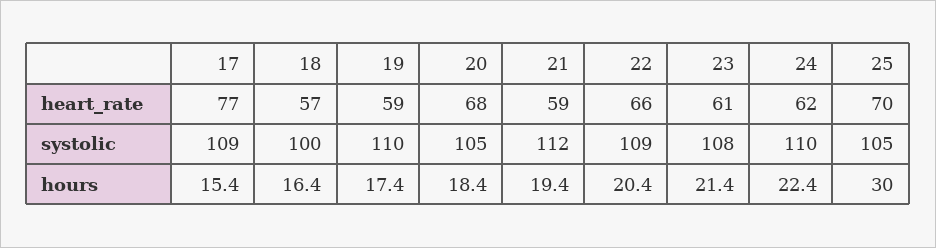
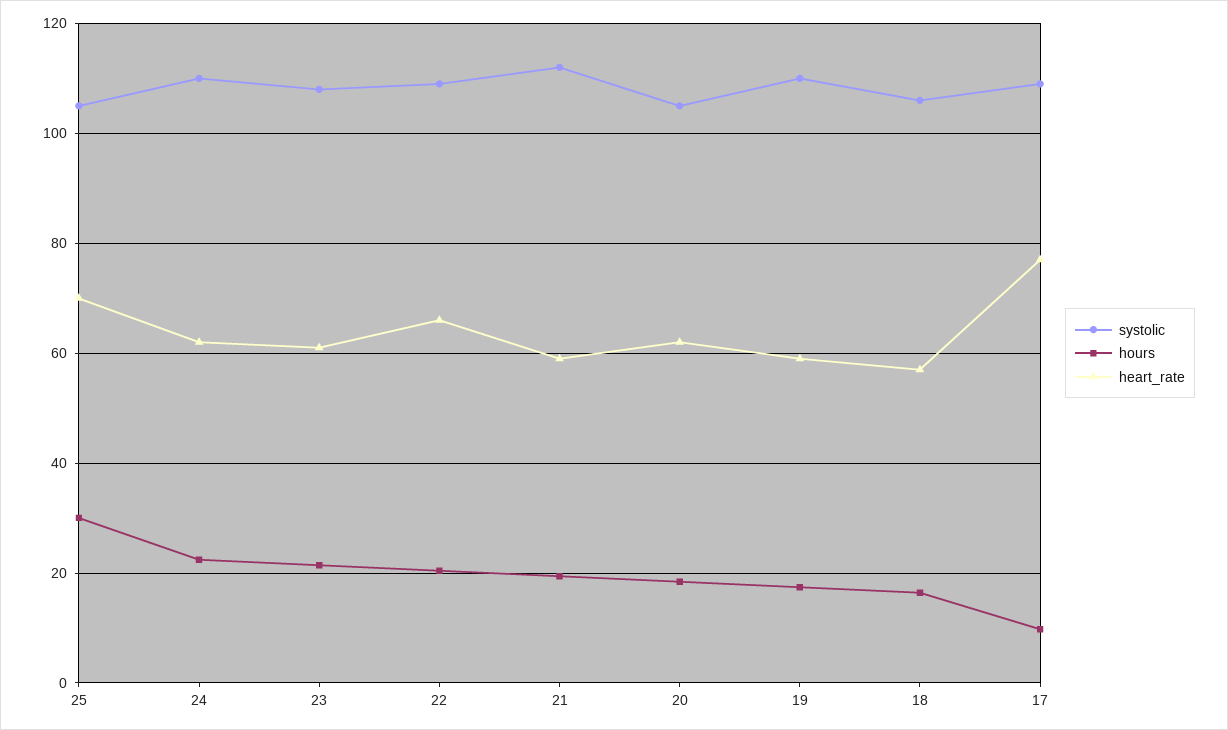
  {
    "heart_rate": {
      "17": 77,
      "18": 57,
      "19": 59,
-     "20": 68,
+     "20": 62,
      "21": 59,
      "22": 66,
      "23": 61,
      "24": 62,
      "25": 70
    },
    "systolic": {
      "17": 109,
-     "18": 100,
+     "18": 106,
      "19": 110,
      "20": 105,
      "21": 112,
      "22": 109,
      "23": 108,
      "24": 110,
      "25": 105
    },
    "hours": {
-     "17": 15.4,
+     "17": 10,
      "18": 16.4,
      "19": 17.4,
      "20": 18.4,
      "21": 19.4,
      "22": 20.4,
      "23": 21.4,
      "24": 22.4,
      "25": 30
    }
  }

